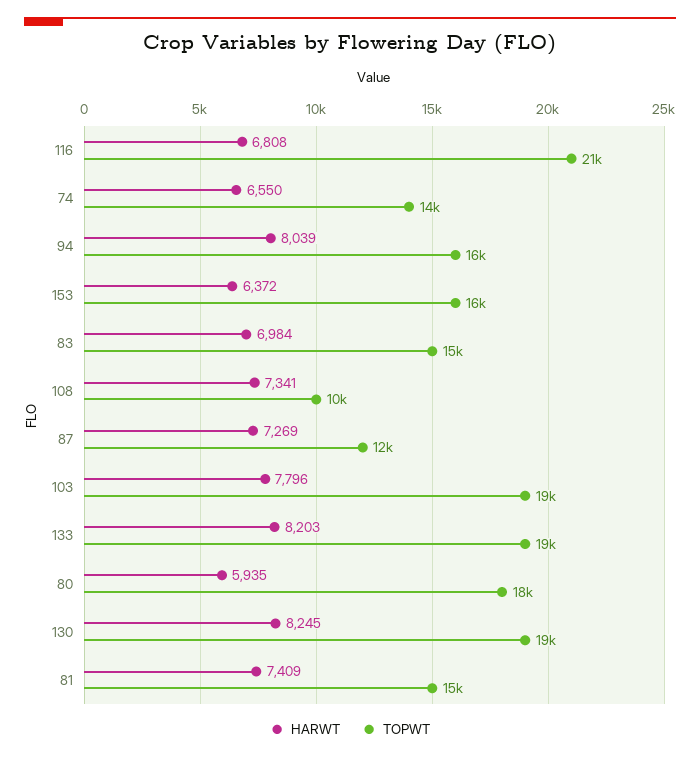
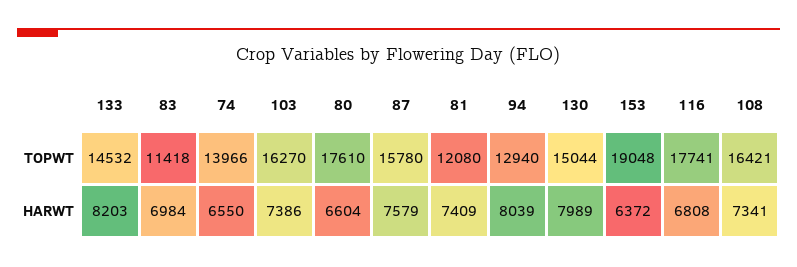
  {
    "HARWT": {
      "116": 6808,
      "74": 6550,
      "94": 8039,
      "153": 6372,
      "83": 6984,
      "108": 7341,
-     "87": 7269,
+     "87": 7579,
-     "103": 7796,
+     "103": 7386,
      "133": 8203,
-     "80": 5935,
+     "80": 6604,
-     "130": 8245,
+     "130": 7989,
      "81": 7409
    },
    "TOPWT": {
-     "116": 21000,
+     "116": 17741,
      "74": 13966,
-     "94": 16000,
+     "94": 12940,
-     "153": 16000,
+     "153": 19048,
-     "83": 15000,
+     "83": 11418,
-     "108": 10000,
+     "108": 16421,
-     "87": 12000,
+     "87": 15780,
-     "103": 19000,
+     "103": 16270,
-     "133": 19000,
+     "133": 14532,
      "80": 17610,
-     "130": 19000,
+     "130": 15044,
-     "81": 15000
+     "81": 12080
    }
  }

